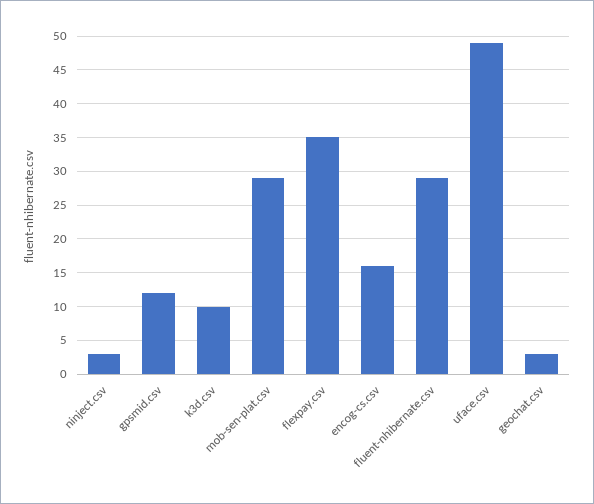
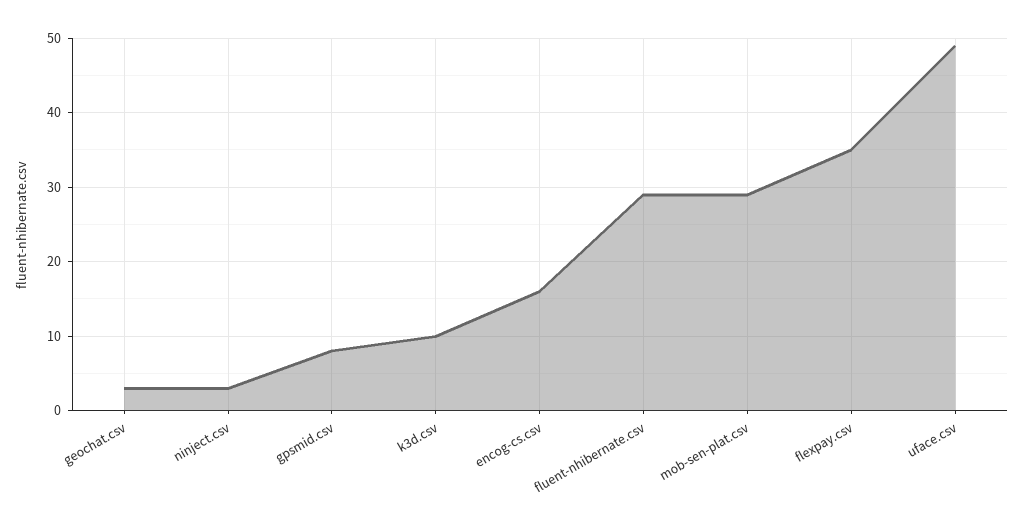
  {
    "ninject.csv": 3,
-   "gpsmid.csv": 12,
+   "gpsmid.csv": 8,
    "k3d.csv": 10,
    "mob-sen-plat.csv": 29,
    "flexpay.csv": 35,
    "encog-cs.csv": 16,
    "fluent-nhibernate.csv": 29,
    "uface.csv": 49,
    "geochat.csv": 3
  }

